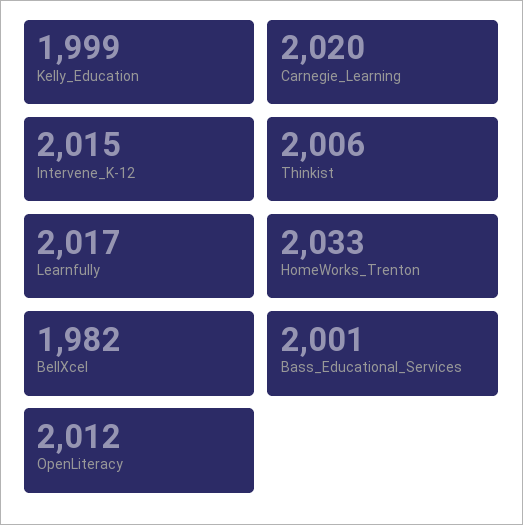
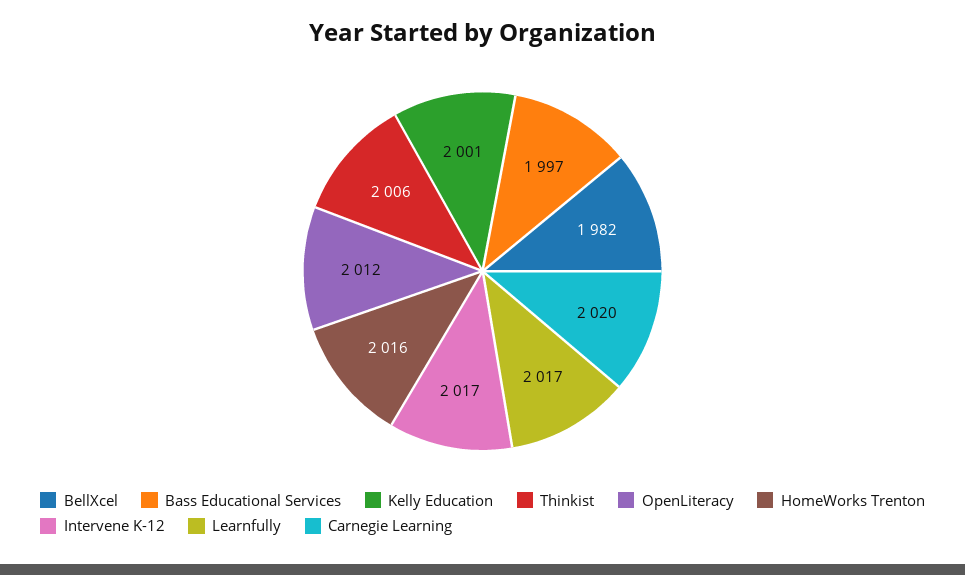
  {
-   "Kelly_Education": 1999,
+   "Kelly_Education": 2001,
    "Carnegie_Learning": 2020,
-   "Intervene_K-12": 2015,
+   "Intervene_K-12": 2017,
    "Thinkist": 2006,
    "Learnfully": 2017,
-   "HomeWorks_Trenton": 2033,
+   "HomeWorks_Trenton": 2016,
    "BellXcel": 1982,
-   "Bass_Educational_Services": 2001,
+   "Bass_Educational_Services": 1997,
    "OpenLiteracy": 2012
  }

